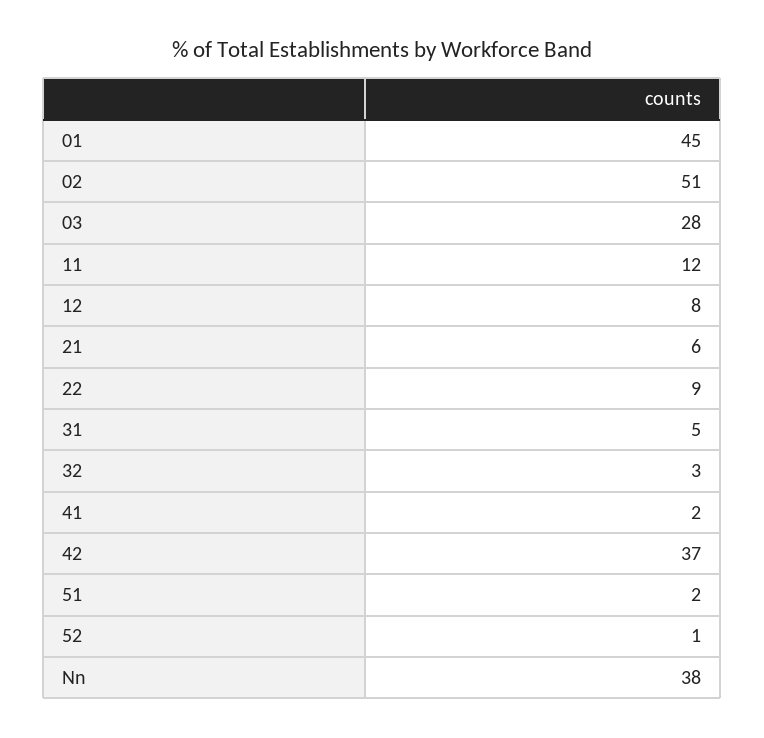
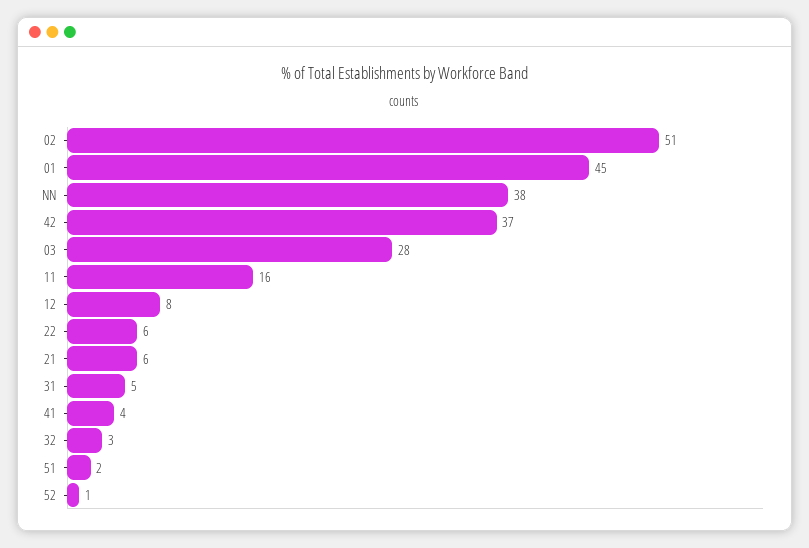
  {
    "01": 45,
    "02": 51,
    "03": 28,
-   "11": 12,
+   "11": 16,
    "12": 8,
    "21": 6,
-   "22": 9,
+   "22": 6,
    "31": 5,
    "32": 3,
-   "41": 2,
+   "41": 4,
    "42": 37,
    "51": 2,
    "52": 1,
    "Nn": 38
  }

